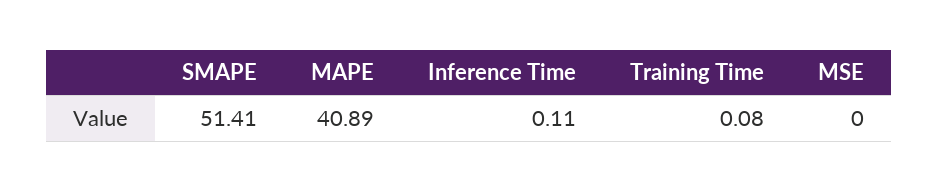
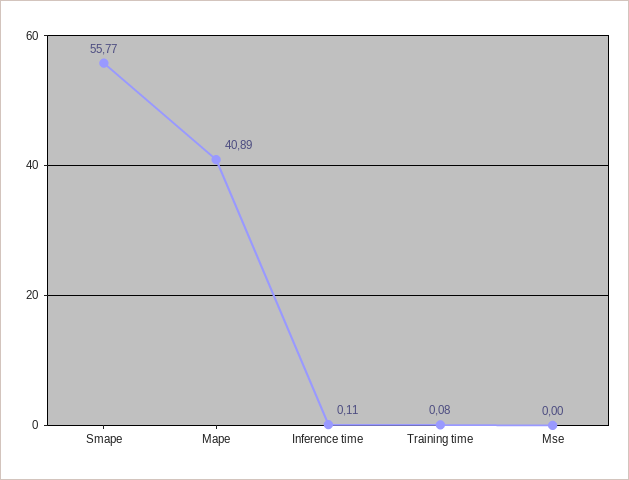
  {
-   "SMAPE": 51.41,
+   "SMAPE": 55.77,
    "MAPE": 40.89,
    "Inference Time": 0.11,
    "Training Time": 0.08,
    "MSE": 0
  }

